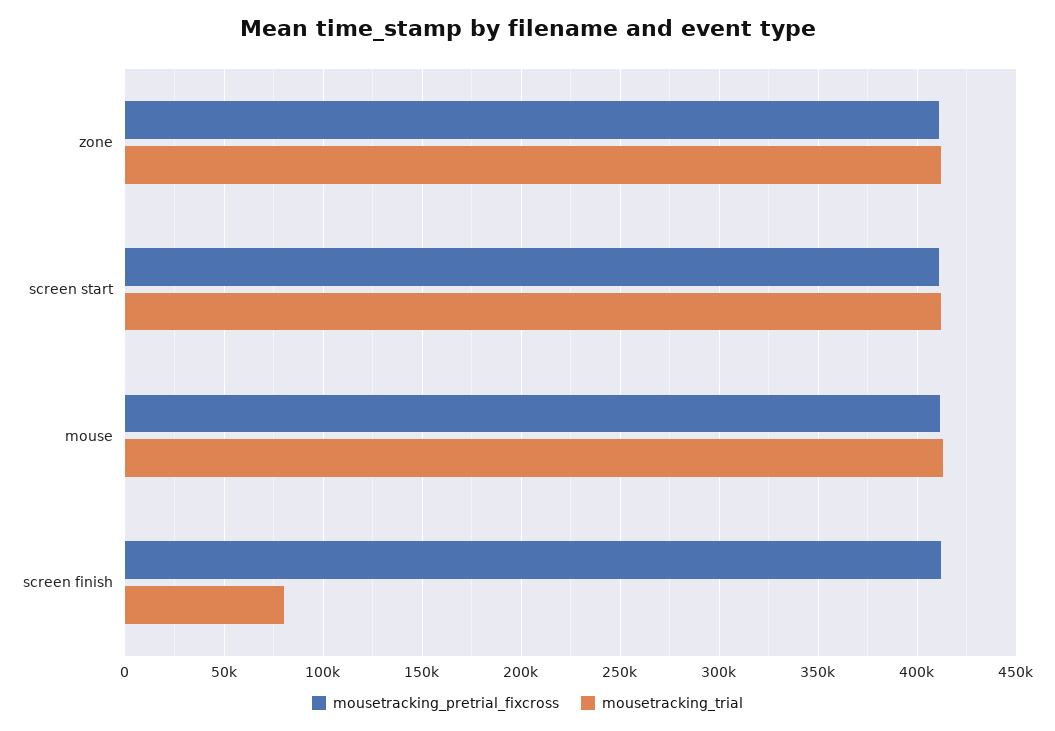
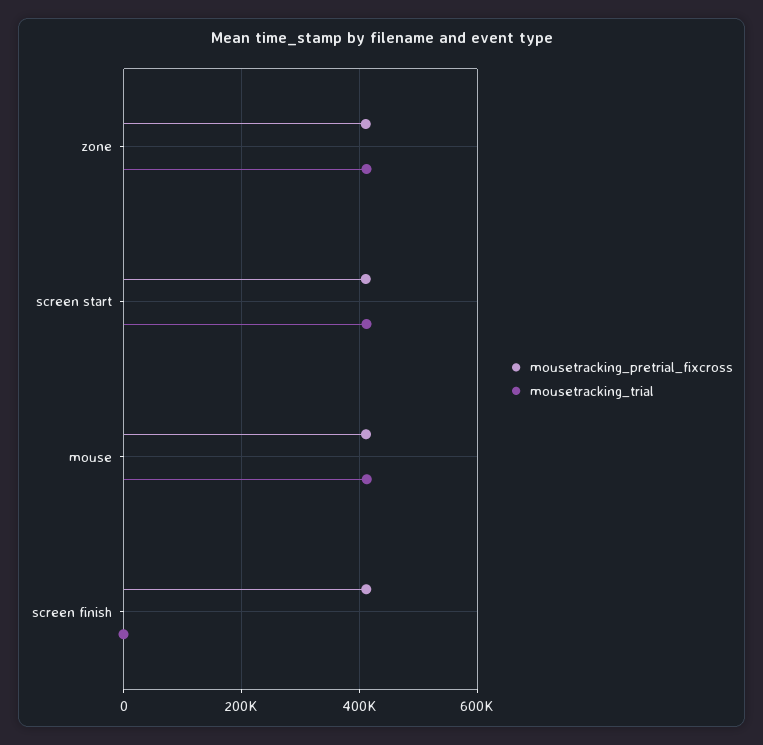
  {
    "mousetracking_pretrial_fixcross": {
      "zone": 410000,
      "screen start": 410000,
      "mouse": 410000,
      "screen finish": 410000
    },
    "mousetracking_trial": {
      "zone": 410000,
      "screen start": 410000,
      "mouse": 415000,
-     "screen finish": 80000
+     "screen finish": 0
    }
  }

